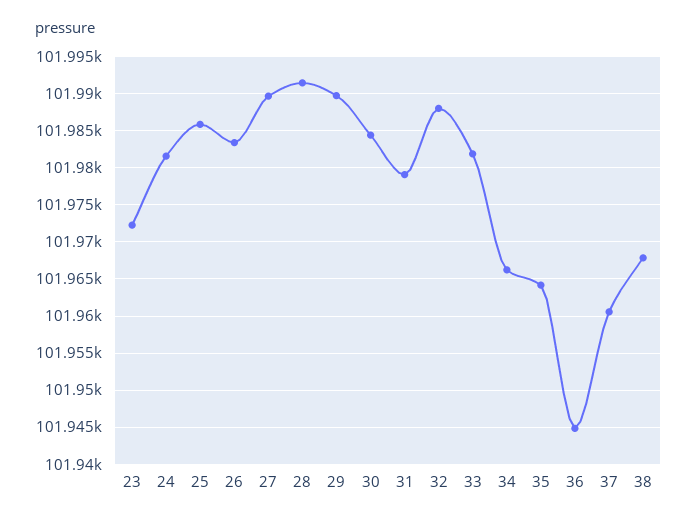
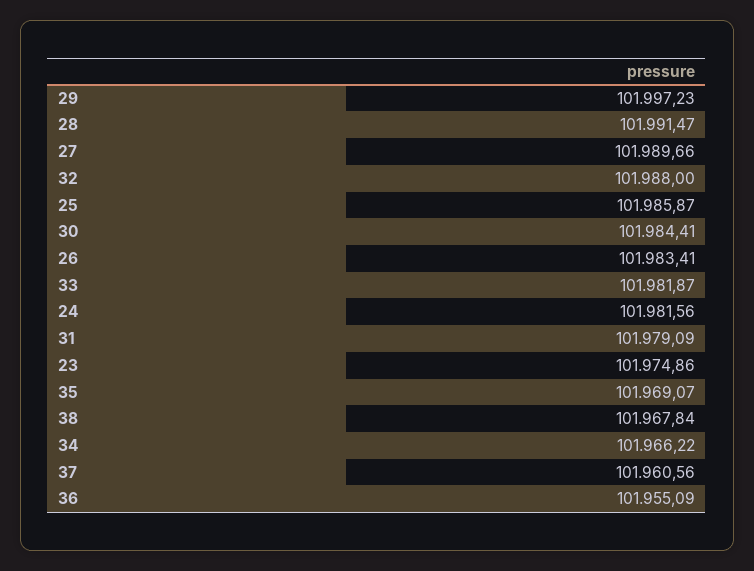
  {
-   "23": 101972,
+   "23": 101974.86,
    "24": 101981.56,
    "25": 101985.87,
    "26": 101983.41,
    "27": 101989.66,
    "28": 101991.47,
-   "29": 101990,
+   "29": 101997.23,
    "30": 101984.41,
    "31": 101979.09,
    "32": 101988,
    "33": 101981.87,
    "34": 101966.22,
-   "35": 101964,
+   "35": 101969.07,
-   "36": 101945,
+   "36": 101955.09,
    "37": 101960.56,
    "38": 101967.84
  }

